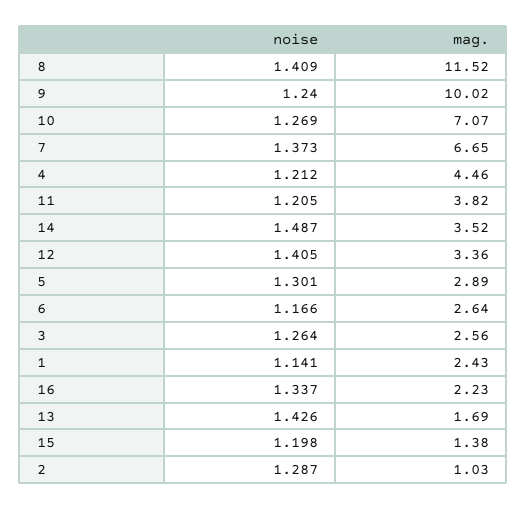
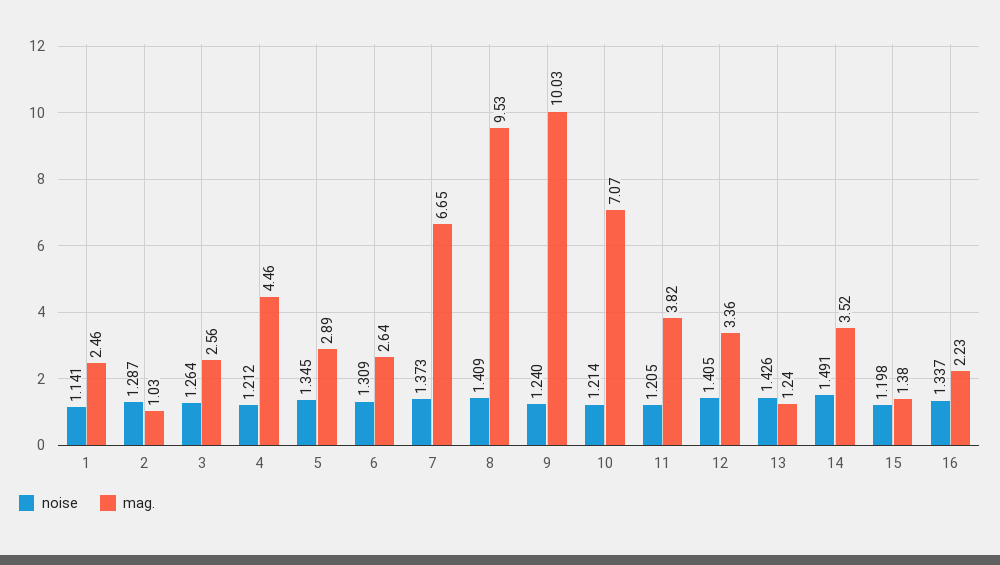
  {
    "noise": {
      "8": 1.409,
      "9": 1.24,
-     "10": 1.269,
+     "10": 1.214,
      "7": 1.373,
      "4": 1.212,
      "11": 1.205,
-     "14": 1.487,
+     "14": 1.491,
      "12": 1.405,
-     "5": 1.301,
+     "5": 1.345,
-     "6": 1.166,
+     "6": 1.309,
      "3": 1.264,
      "1": 1.141,
      "16": 1.337,
      "13": 1.426,
      "15": 1.198,
      "2": 1.287
    },
    "mag.": {
-     "8": 11.52,
+     "8": 9.53,
-     "9": 10.02,
+     "9": 10.03,
      "10": 7.07,
      "7": 6.65,
      "4": 4.46,
      "11": 3.82,
      "14": 3.52,
      "12": 3.36,
      "5": 2.89,
      "6": 2.64,
      "3": 2.56,
-     "1": 2.43,
+     "1": 2.46,
      "16": 2.23,
-     "13": 1.69,
+     "13": 1.24,
      "15": 1.38,
      "2": 1.03
    }
  }

